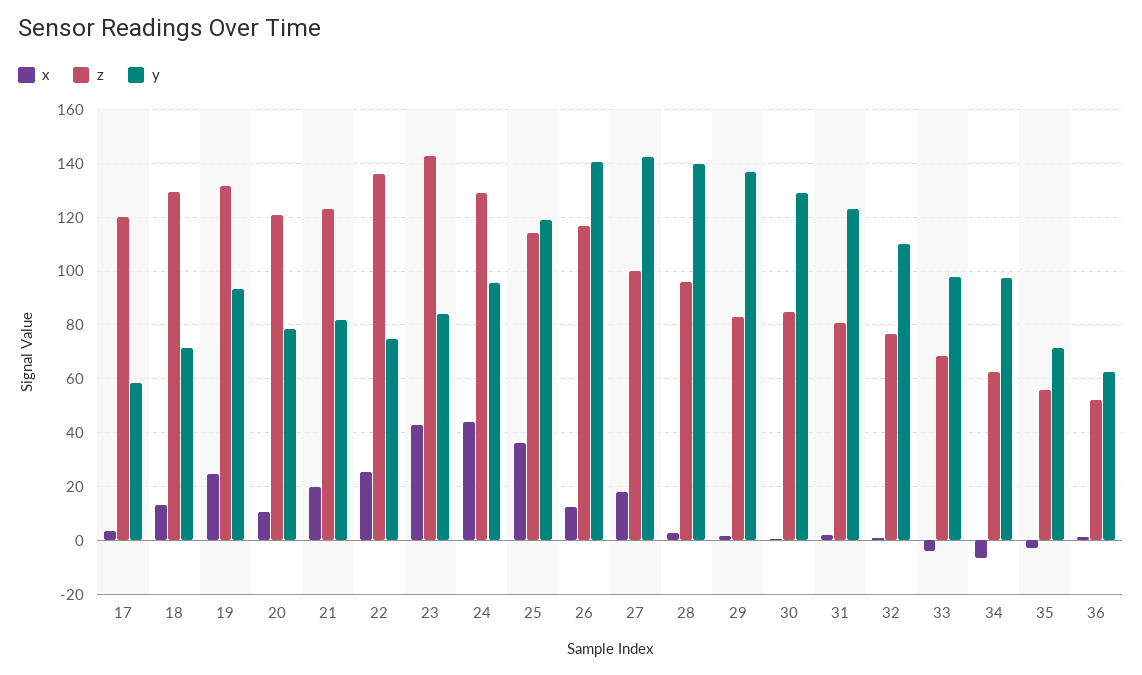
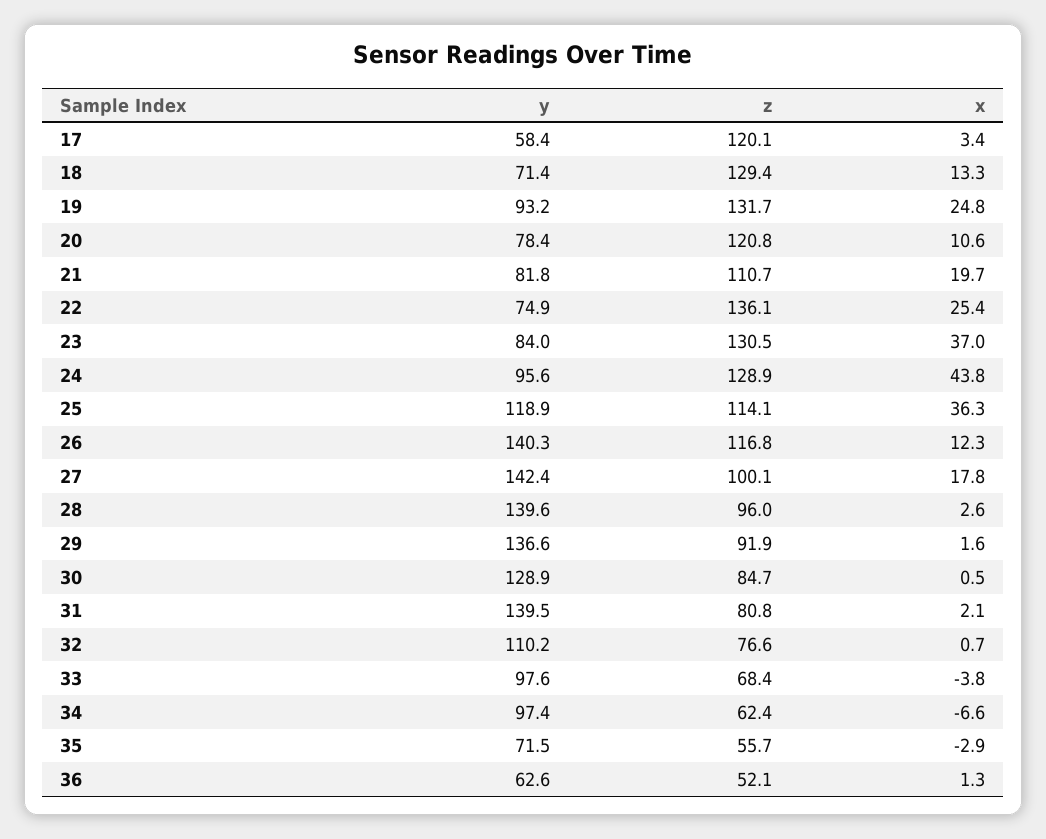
  {
    "x": {
      "17": 3.4,
      "18": 13.3,
      "19": 24.8,
      "20": 10.6,
      "21": 19.7,
      "22": 25.4,
-     "23": 42.5,
+     "23": 37,
      "24": 43.8,
      "25": 36.3,
      "26": 12.3,
      "27": 17.8,
      "28": 2.6,
      "29": 1.6,
      "30": 0.5,
      "31": 2.1,
      "32": 0.7,
      "33": -3.8,
      "34": -6.6,
      "35": -2.9,
      "36": 1.3
    },
    "z": {
      "17": 120.1,
      "18": 129.4,
      "19": 131.7,
      "20": 120.8,
-     "21": 122.5,
+     "21": 110.7,
      "22": 136.1,
-     "23": 142.5,
+     "23": 130.5,
      "24": 128.9,
      "25": 114.1,
      "26": 116.8,
      "27": 100.1,
      "28": 96,
-     "29": 82.5,
+     "29": 91.9,
      "30": 84.7,
      "31": 80.8,
      "32": 76.6,
      "33": 68.4,
      "34": 62.4,
      "35": 55.7,
      "36": 52.1
    },
    "y": {
      "17": 58.4,
      "18": 71.4,
      "19": 93.2,
      "20": 78.4,
      "21": 81.8,
      "22": 74.9,
      "23": 84,
      "24": 95.6,
      "25": 118.9,
      "26": 140.3,
      "27": 142.4,
      "28": 139.6,
      "29": 136.6,
      "30": 128.9,
-     "31": 122.5,
+     "31": 139.5,
      "32": 110.2,
      "33": 97.6,
      "34": 97.4,
      "35": 71.5,
      "36": 62.6
    }
  }

